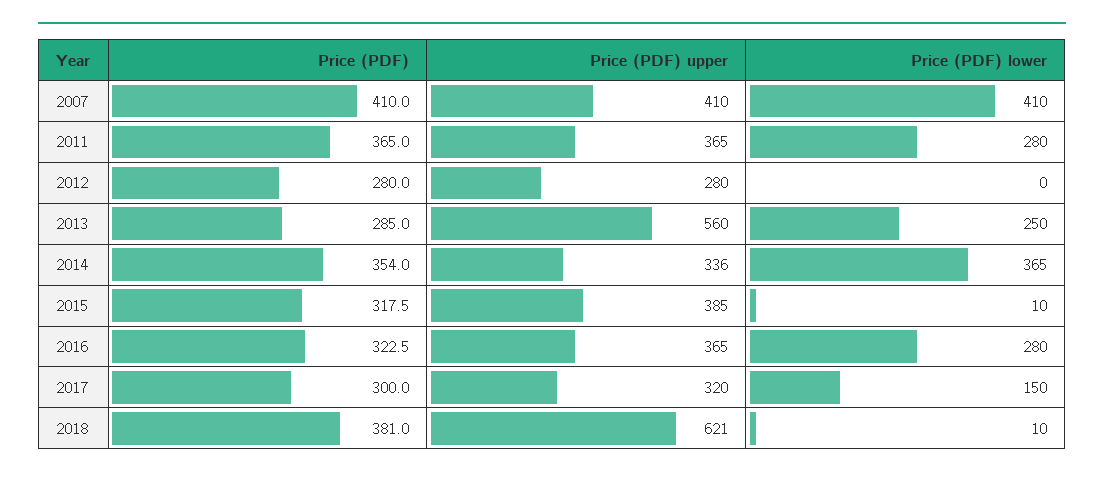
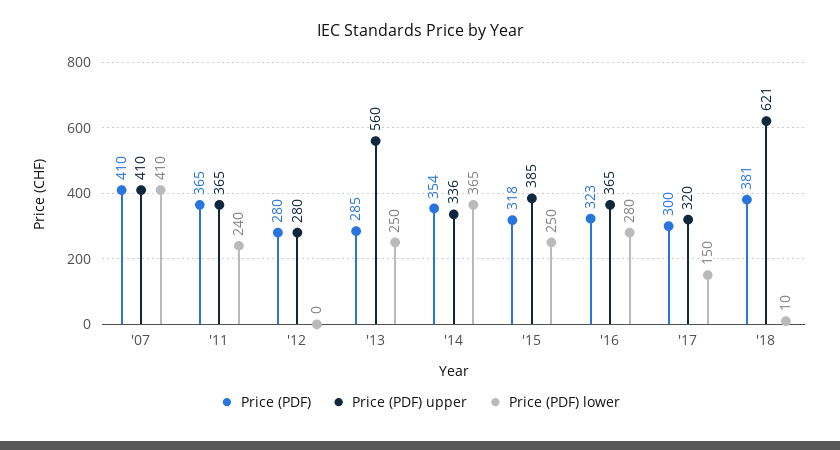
  {
    "Price (PDF)": {
      "2007": 410,
      "2011": 365,
      "2012": 280,
      "2013": 285,
      "2014": 354,
      "2015": 317.5,
      "2016": 322.5,
      "2017": 300,
      "2018": 381
    },
    "Price (PDF) upper": {
      "2007": 410,
      "2011": 365,
      "2012": 280,
      "2013": 560,
      "2014": 336,
      "2015": 385,
      "2016": 365,
      "2017": 320,
      "2018": 621
    },
    "Price (PDF) lower": {
      "2007": 410,
-     "2011": 280,
+     "2011": 240,
      "2012": 0,
      "2013": 250,
      "2014": 365,
-     "2015": 10,
+     "2015": 250,
      "2016": 280,
      "2017": 150,
      "2018": 10
    }
  }

